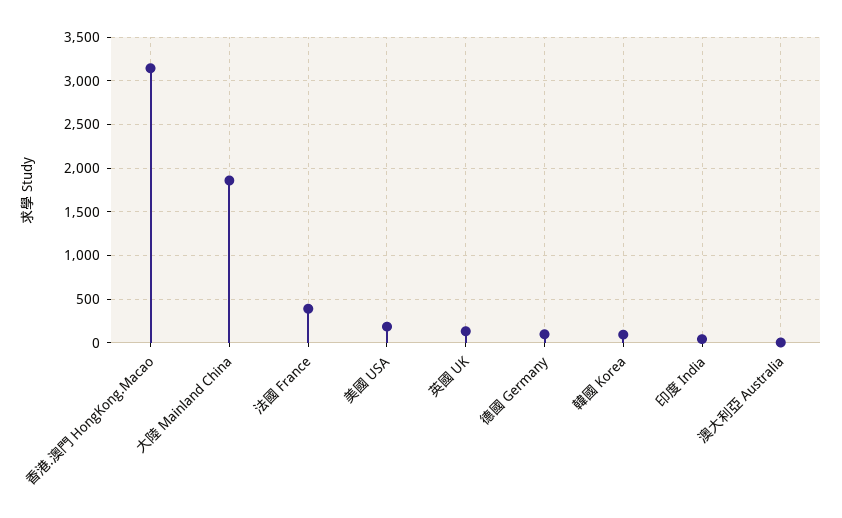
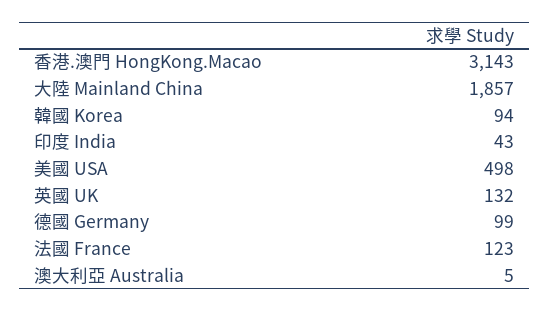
  {
    "香港.澳門 HongKong.Macao": 3143,
    "大陸 Mainland China": 1857,
-   "法國 France": 400,
+   "法國 France": 123,
-   "美國 USA": 200,
+   "美國 USA": 498,
    "英國 UK": 132,
    "德國 Germany": 99,
    "韓國 Korea": 94,
    "印度 India": 43,
    "澳大利亞 Australia": 5
  }

